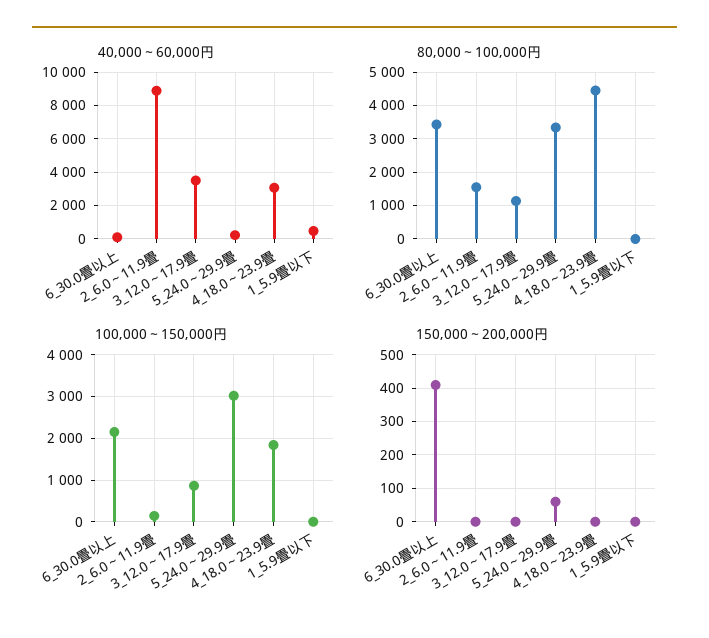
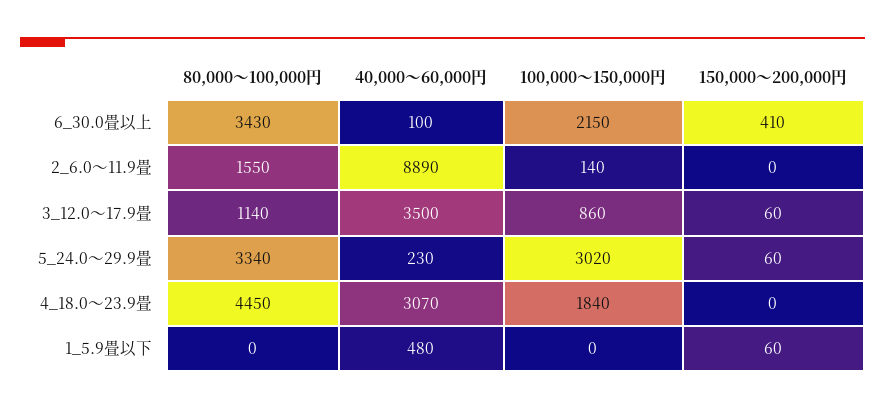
  {
    "40,000～60,000円": {
      "6_30.0畳以上": 100,
      "2_6.0～11.9畳": 8890,
      "3_12.0～17.9畳": 3500,
      "5_24.0～29.9畳": 230,
      "4_18.0～23.9畳": 3070,
      "1_5.9畳以下": 480
    },
    "80,000～100,000円": {
      "6_30.0畳以上": 3430,
      "2_6.0～11.9畳": 1550,
      "3_12.0～17.9畳": 1140,
      "5_24.0～29.9畳": 3340,
      "4_18.0～23.9畳": 4450,
      "1_5.9畳以下": 0
    },
    "100,000～150,000円": {
      "6_30.0畳以上": 2150,
      "2_6.0～11.9畳": 140,
      "3_12.0～17.9畳": 860,
      "5_24.0～29.9畳": 3020,
      "4_18.0～23.9畳": 1840,
      "1_5.9畳以下": 0
    },
    "150,000～200,000円": {
      "6_30.0畳以上": 410,
      "2_6.0～11.9畳": 0,
-     "3_12.0～17.9畳": 0,
+     "3_12.0～17.9畳": 60,
      "5_24.0～29.9畳": 60,
      "4_18.0～23.9畳": 0,
-     "1_5.9畳以下": 0
+     "1_5.9畳以下": 60
    }
  }

